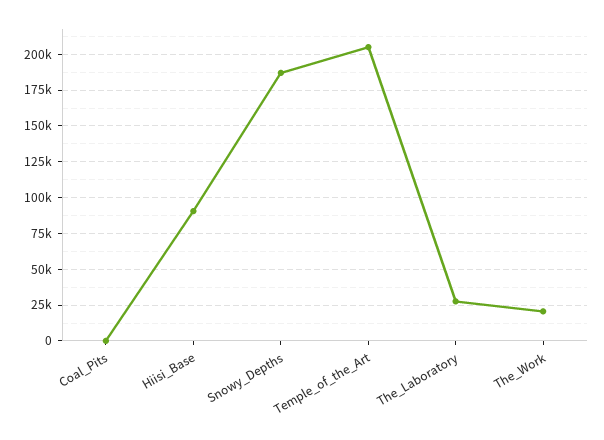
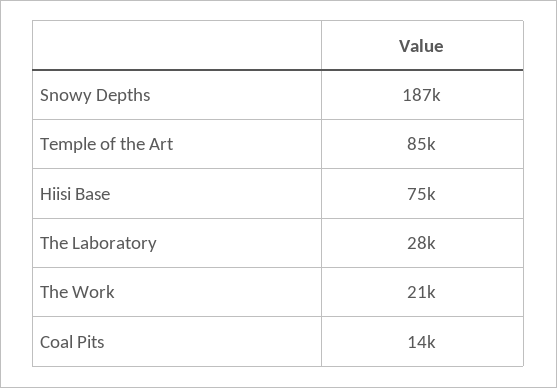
  {
-   "Coal_Pits": 0,
+   "Coal_Pits": 14000,
-   "Hiisi_Base": 90000,
+   "Hiisi_Base": 75000,
    "Snowy_Depths": 187000,
-   "Temple_of_the_Art": 205000,
+   "Temple_of_the_Art": 85000,
    "The_Laboratory": 28000,
    "The_Work": 21000
  }

